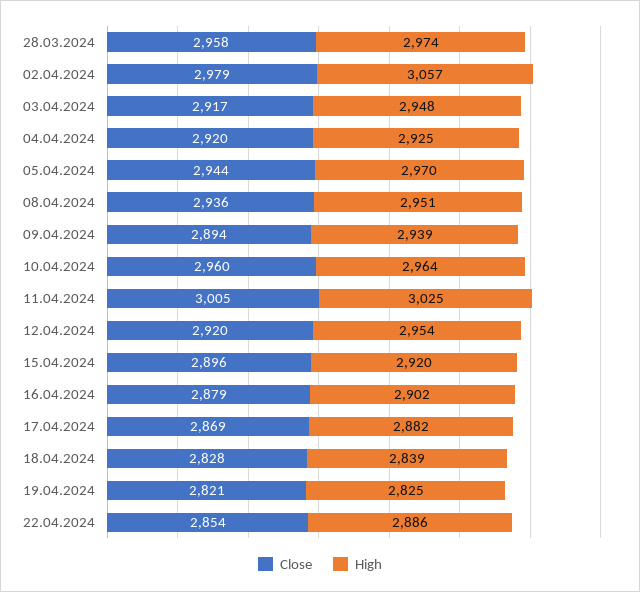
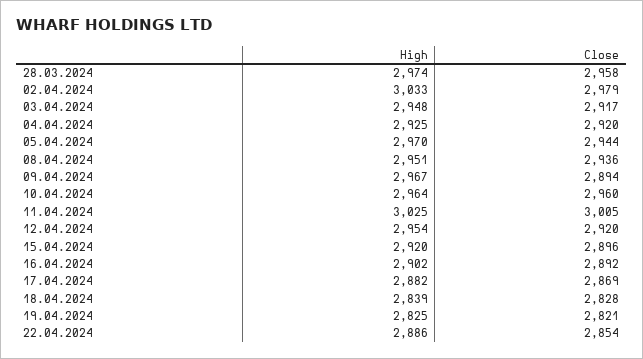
  {
    "Close": {
      "28.03.2024": 2958,
      "02.04.2024": 2979,
      "03.04.2024": 2917,
      "04.04.2024": 2920,
      "05.04.2024": 2944,
      "08.04.2024": 2936,
      "09.04.2024": 2894,
      "10.04.2024": 2960,
      "11.04.2024": 3005,
      "12.04.2024": 2920,
      "15.04.2024": 2896,
-     "16.04.2024": 2879,
+     "16.04.2024": 2892,
      "17.04.2024": 2869,
      "18.04.2024": 2828,
      "19.04.2024": 2821,
      "22.04.2024": 2854
    },
    "High": {
      "28.03.2024": 2974,
-     "02.04.2024": 3057,
+     "02.04.2024": 3033,
      "03.04.2024": 2948,
      "04.04.2024": 2925,
      "05.04.2024": 2970,
      "08.04.2024": 2951,
-     "09.04.2024": 2939,
+     "09.04.2024": 2967,
      "10.04.2024": 2964,
      "11.04.2024": 3025,
      "12.04.2024": 2954,
      "15.04.2024": 2920,
      "16.04.2024": 2902,
      "17.04.2024": 2882,
      "18.04.2024": 2839,
      "19.04.2024": 2825,
      "22.04.2024": 2886
    }
  }

